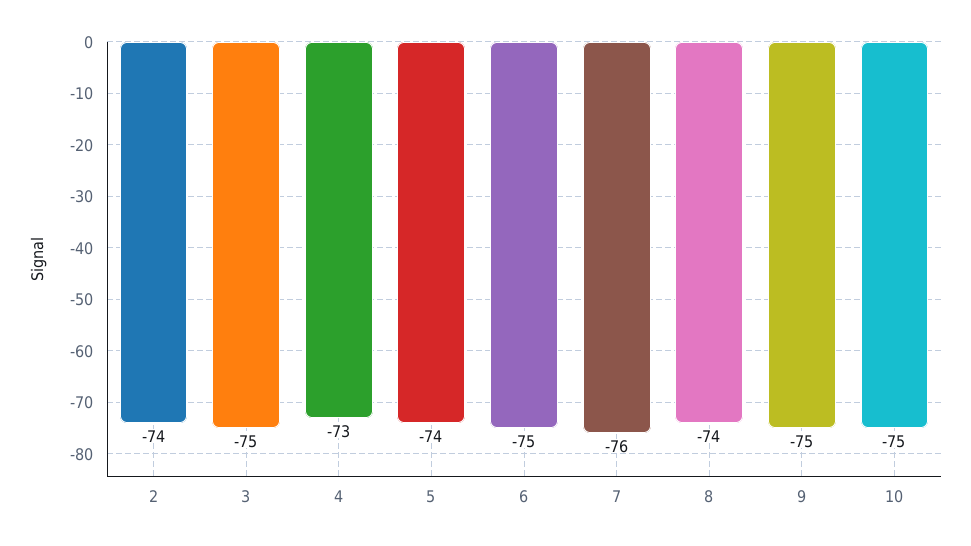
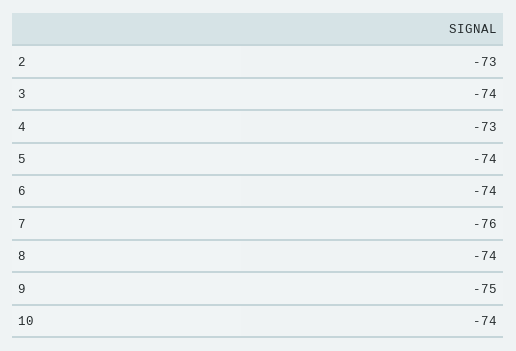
  {
-   "2": -74,
+   "2": -73,
-   "3": -75,
+   "3": -74,
    "4": -73,
    "5": -74,
-   "6": -75,
+   "6": -74,
    "7": -76,
    "8": -74,
    "9": -75,
-   "10": -75
+   "10": -74
  }

